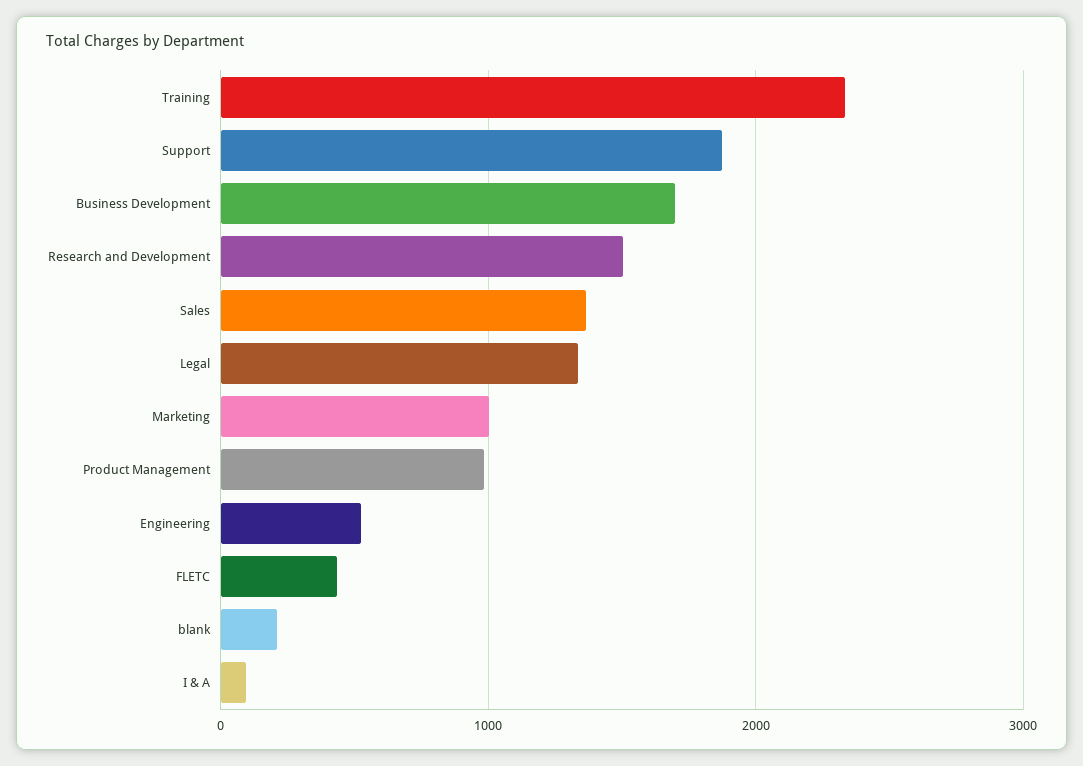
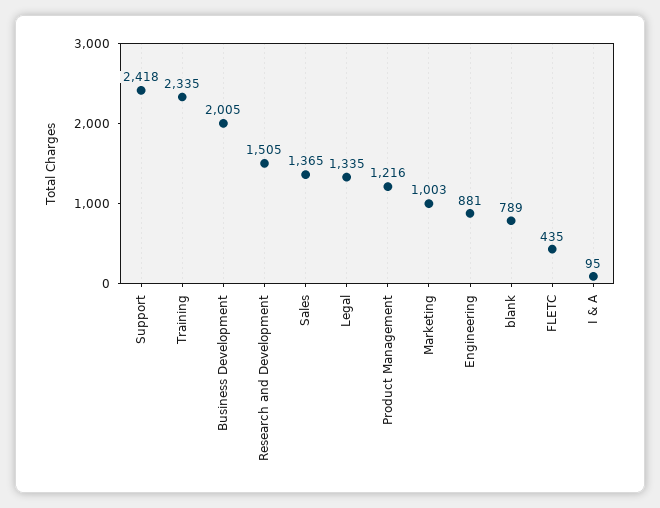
  {
    "Training": 2335,
-   "Support": 1900,
+   "Support": 2418,
-   "Business Development": 1700,
+   "Business Development": 2005,
    "Research and Development": 1505,
    "Sales": 1365,
    "Legal": 1335,
    "Marketing": 1003,
-   "Product Management": 1000,
+   "Product Management": 1216,
-   "Engineering": 500,
+   "Engineering": 881,
    "FLETC": 435,
-   "blank": 200,
+   "blank": 789,
    "I & A": 95
  }

